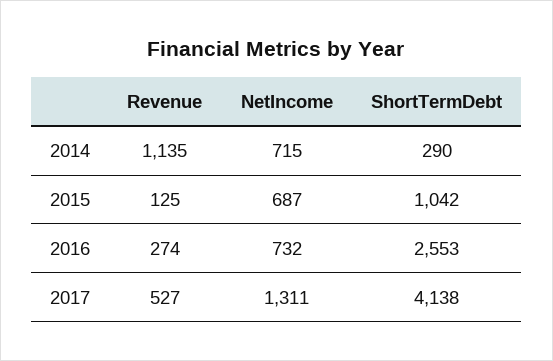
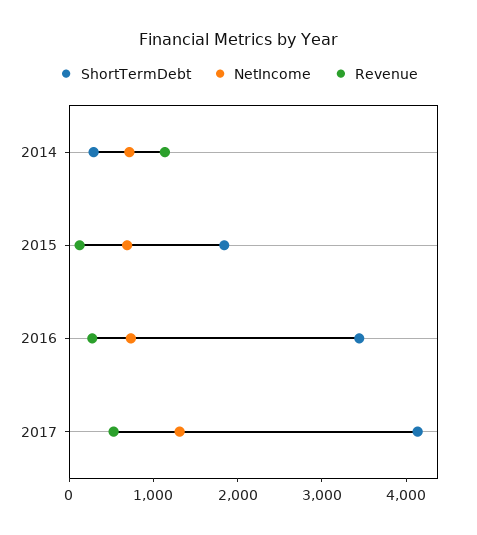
  {
    "Revenue": {
      "2014": 1135,
      "2015": 125,
      "2016": 274,
      "2017": 527
    },
    "NetIncome": {
      "2014": 715,
      "2015": 687,
      "2016": 732,
      "2017": 1311
    },
    "ShortTermDebt": {
      "2014": 290,
-     "2015": 1042,
+     "2015": 1800,
-     "2016": 2553,
+     "2016": 3400,
      "2017": 4138
    }
  }

